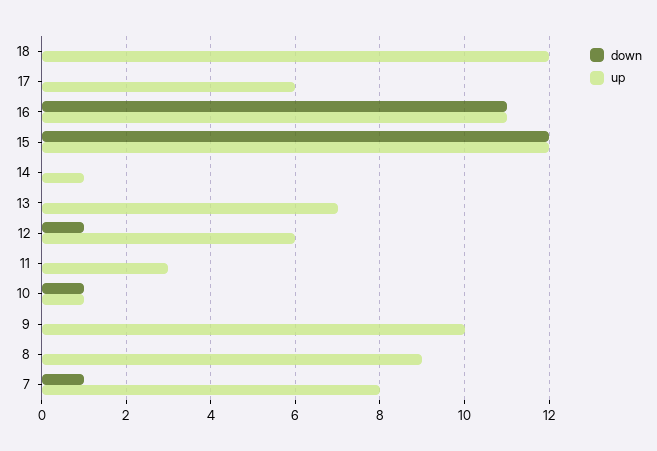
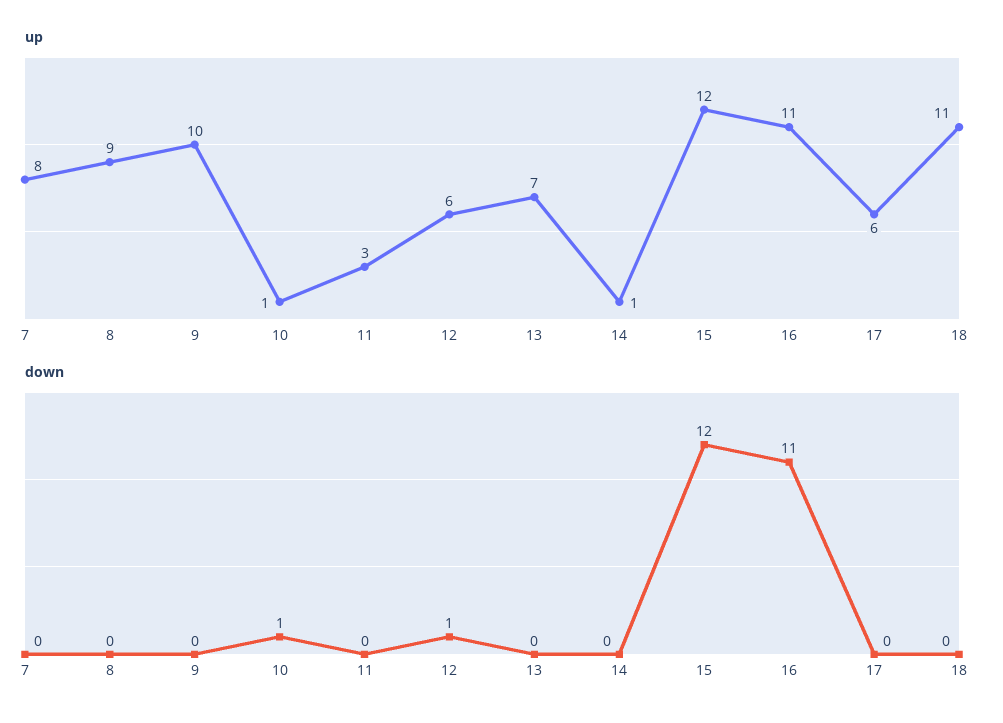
  {
    "down": {
      "18": 0,
      "17": 0,
      "16": 11,
      "15": 12,
      "14": 0,
      "13": 0,
      "12": 1,
      "11": 0,
      "10": 1,
      "9": 0,
      "8": 0,
-     "7": 1
+     "7": 0
    },
    "up": {
-     "18": 12,
+     "18": 11,
      "17": 6,
      "16": 11,
      "15": 12,
      "14": 1,
      "13": 7,
      "12": 6,
      "11": 3,
      "10": 1,
      "9": 10,
      "8": 9,
      "7": 8
    }
  }

